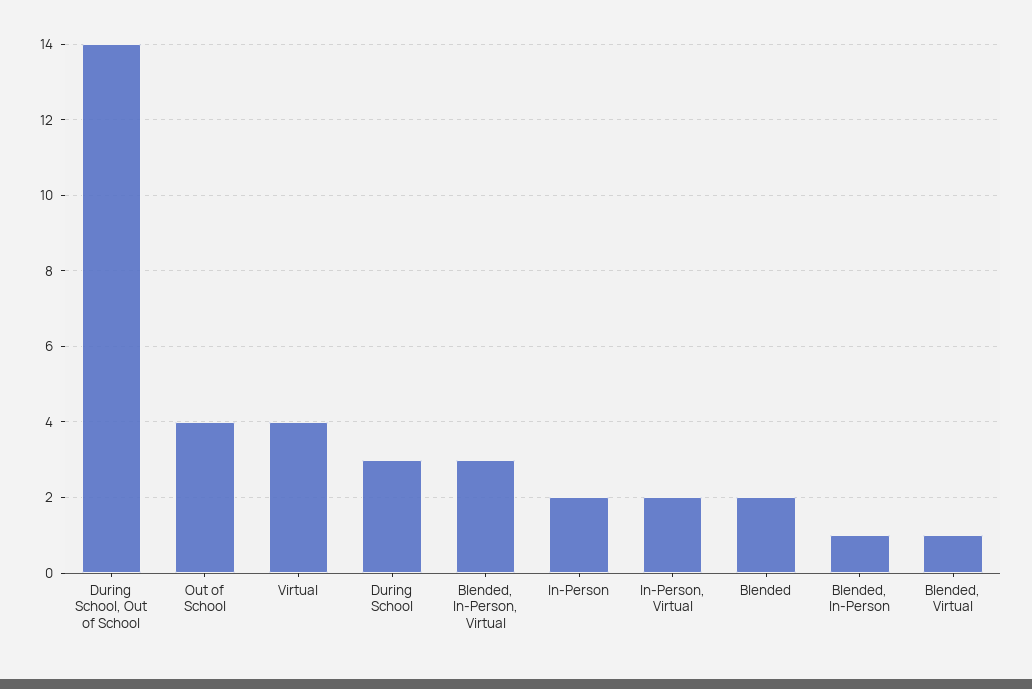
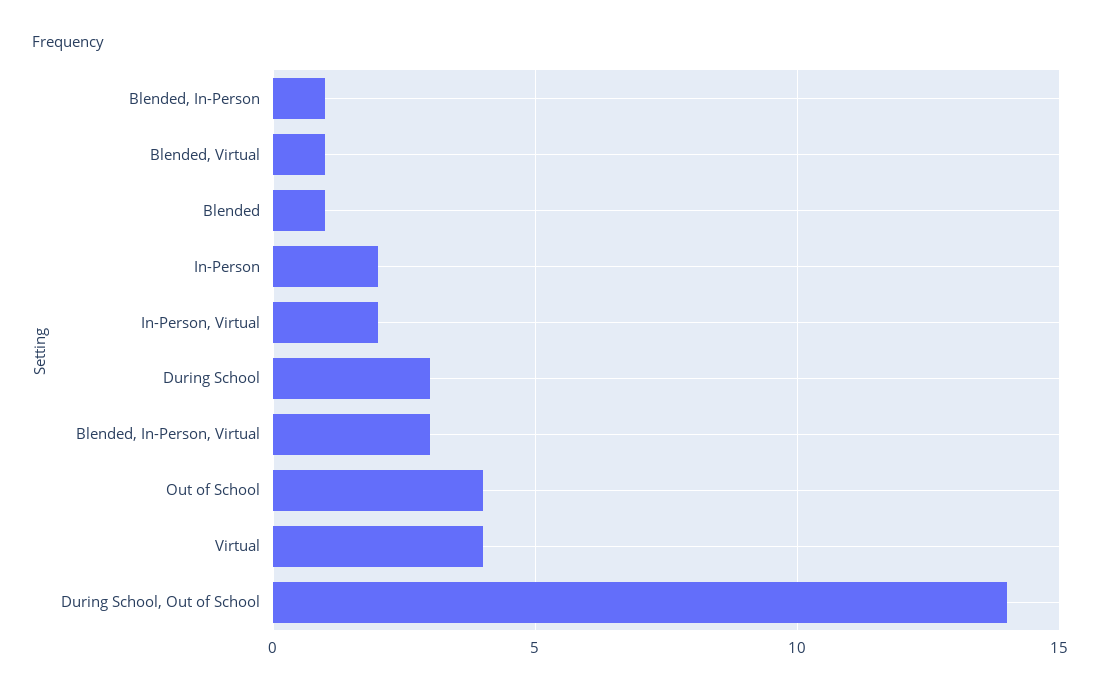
  {
    "During School, Out of School": 14,
    "Out of School": 4,
    "Virtual": 4,
    "During School": 3,
    "Blended, In-Person, Virtual": 3,
    "In-Person": 2,
    "In-Person, Virtual": 2,
-   "Blended": 2,
+   "Blended": 1,
    "Blended, In-Person": 1,
    "Blended, Virtual": 1
  }

